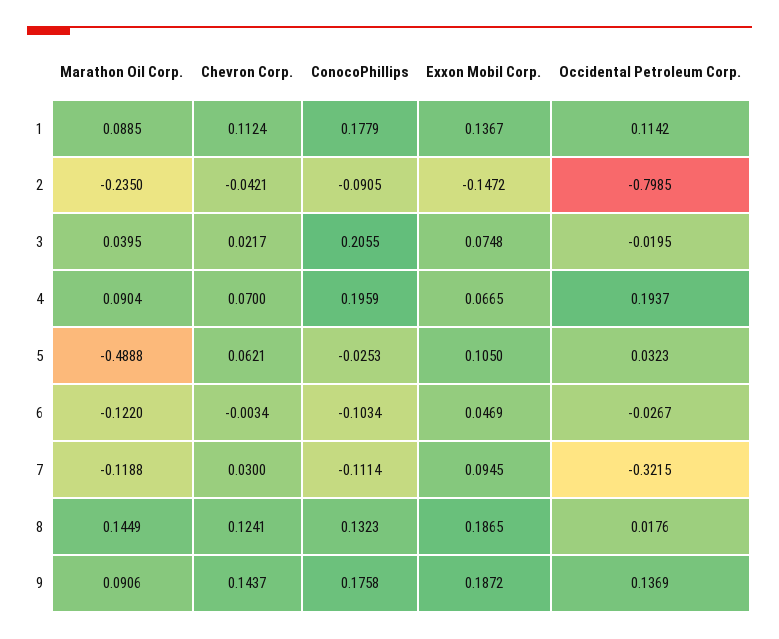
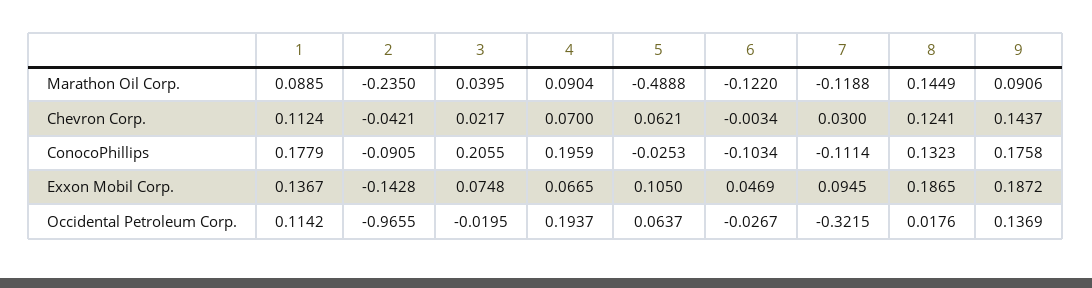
  {
    "Marathon Oil Corp.": {
      "1": 0.0885,
      "2": -0.235,
      "3": 0.0395,
      "4": 0.0904,
      "5": -0.4888,
      "6": -0.122,
      "7": -0.1188,
      "8": 0.1449,
      "9": 0.0906
    },
    "Chevron Corp.": {
      "1": 0.1124,
      "2": -0.0421,
      "3": 0.0217,
      "4": 0.07,
      "5": 0.0621,
      "6": -0.0034,
      "7": 0.03,
      "8": 0.1241,
      "9": 0.1437
    },
    "ConocoPhillips": {
      "1": 0.1779,
      "2": -0.0905,
      "3": 0.2055,
      "4": 0.1959,
      "5": -0.0253,
      "6": -0.1034,
      "7": -0.1114,
      "8": 0.1323,
      "9": 0.1758
    },
    "Exxon Mobil Corp.": {
      "1": 0.1367,
-     "2": -0.1472,
+     "2": -0.1428,
      "3": 0.0748,
      "4": 0.0665,
      "5": 0.105,
      "6": 0.0469,
      "7": 0.0945,
      "8": 0.1865,
      "9": 0.1872
    },
    "Occidental Petroleum Corp.": {
      "1": 0.1142,
-     "2": -0.7985,
+     "2": -0.9655,
      "3": -0.0195,
      "4": 0.1937,
-     "5": 0.0323,
+     "5": 0.0637,
      "6": -0.0267,
      "7": -0.3215,
      "8": 0.0176,
      "9": 0.1369
    }
  }

